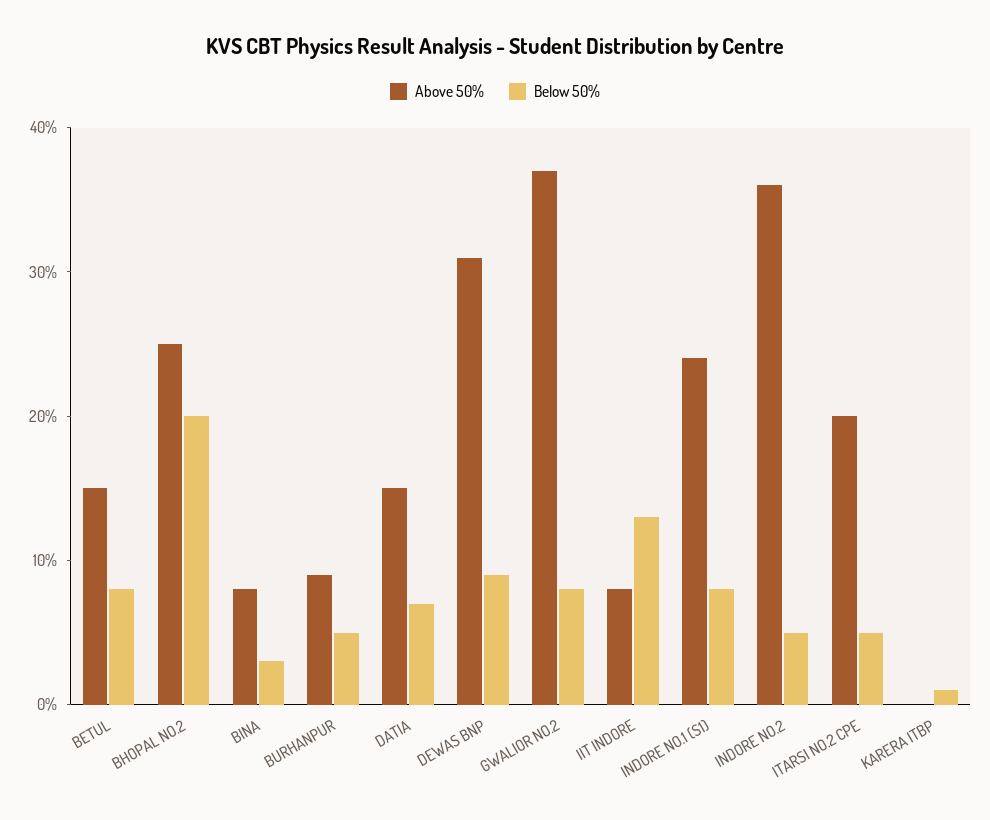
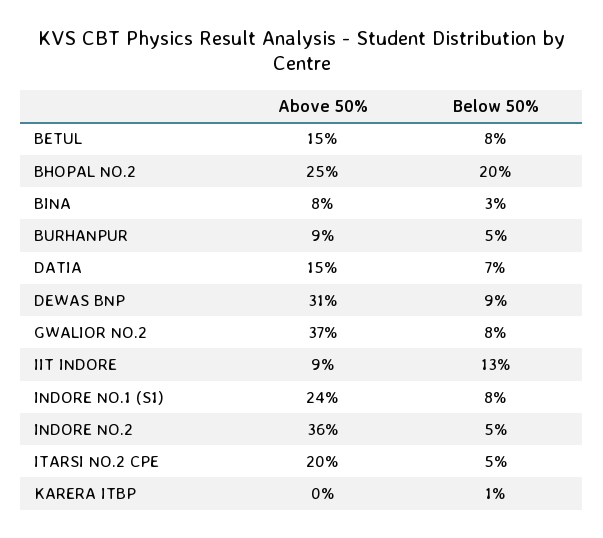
  {
    "Above 50%": {
      "BETUL": 15,
      "BHOPAL NO.2": 25,
      "BINA": 8,
      "BURHANPUR": 9,
      "DATIA": 15,
      "DEWAS BNP": 31,
      "GWALIOR NO.2": 37,
-     "IIT INDORE": 8,
+     "IIT INDORE": 9,
      "INDORE NO.1 (S1)": 24,
      "INDORE NO.2": 36,
      "ITARSI NO.2 CPE": 20,
      "KARERA ITBP": 0
    },
    "Below 50%": {
      "BETUL": 8,
      "BHOPAL NO.2": 20,
      "BINA": 3,
      "BURHANPUR": 5,
      "DATIA": 7,
      "DEWAS BNP": 9,
      "GWALIOR NO.2": 8,
      "IIT INDORE": 13,
      "INDORE NO.1 (S1)": 8,
      "INDORE NO.2": 5,
      "ITARSI NO.2 CPE": 5,
      "KARERA ITBP": 1
    }
  }

